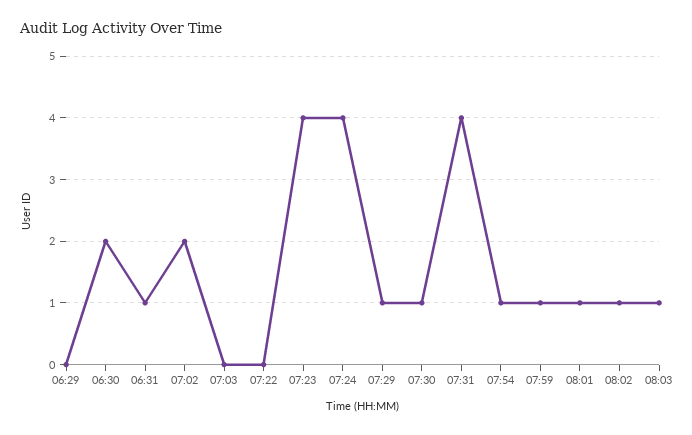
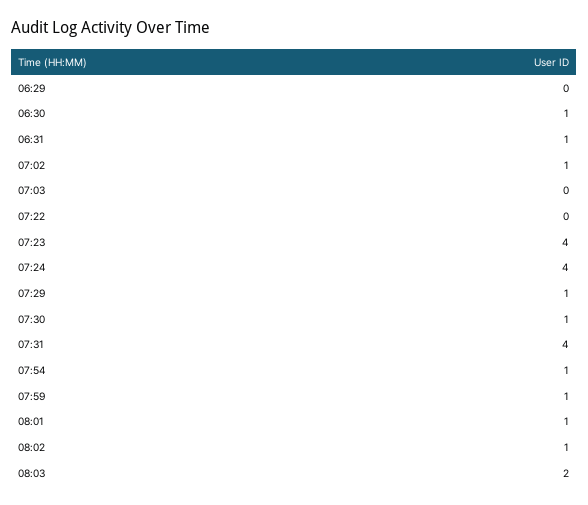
  {
    "06:29": 0,
-   "06:30": 2,
+   "06:30": 1,
    "06:31": 1,
-   "07:02": 2,
+   "07:02": 1,
    "07:03": 0,
    "07:22": 0,
    "07:23": 4,
    "07:24": 4,
    "07:29": 1,
    "07:30": 1,
    "07:31": 4,
    "07:54": 1,
    "07:59": 1,
    "08:01": 1,
    "08:02": 1,
-   "08:03": 1
+   "08:03": 2
  }

